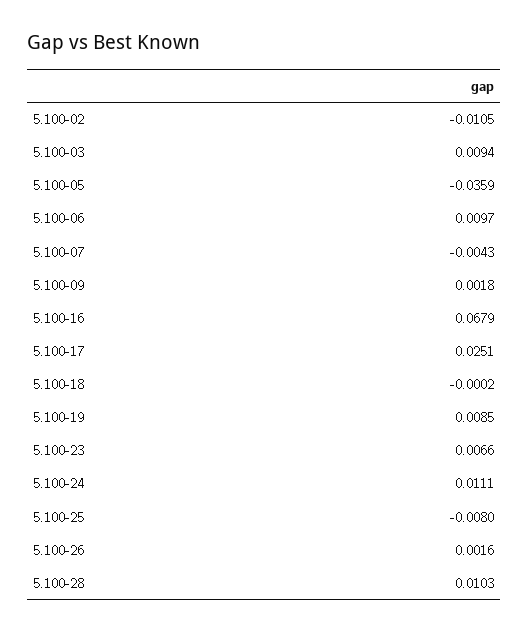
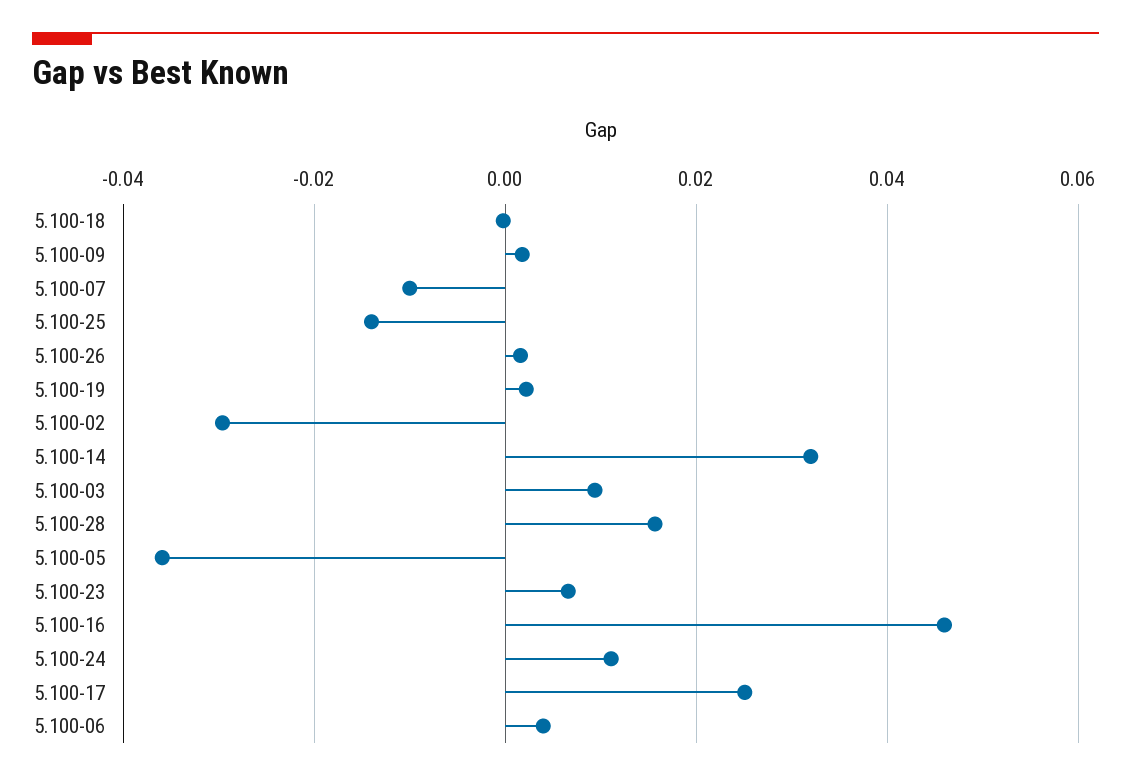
  {
-   "5.100-02": -0.0105,
+   "5.100-02": -0.03,
    "5.100-03": 0.0094,
    "5.100-05": -0.0359,
-   "5.100-06": 0.0097,
+   "5.100-06": 0.004,
-   "5.100-07": -0.0043,
+   "5.100-07": -0.01,
    "5.100-09": 0.0018,
-   "5.100-16": 0.0679,
+   "5.100-16": 0.046,
    "5.100-17": 0.0251,
    "5.100-18": -0.0002,
-   "5.100-19": 0.0085,
+   "5.100-19": 0.002,
    "5.100-23": 0.0066,
    "5.100-24": 0.0111,
-   "5.100-25": -0.008,
+   "5.100-25": -0.014,
    "5.100-26": 0.0016,
-   "5.100-28": 0.0103
+   "5.100-28": 0.016,
+   "5.100-14": 0.032
  }

